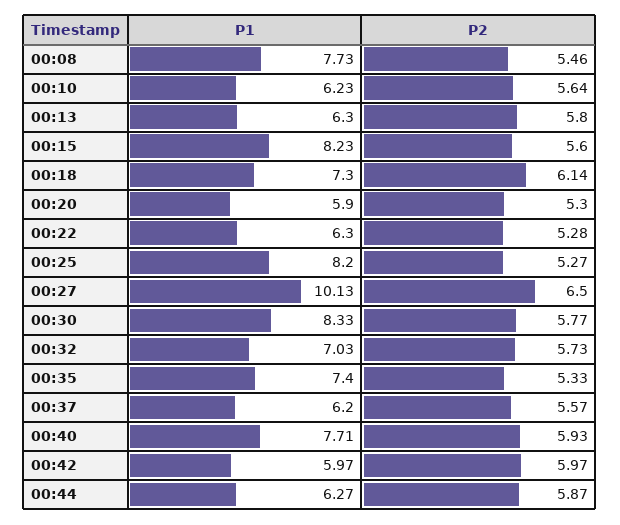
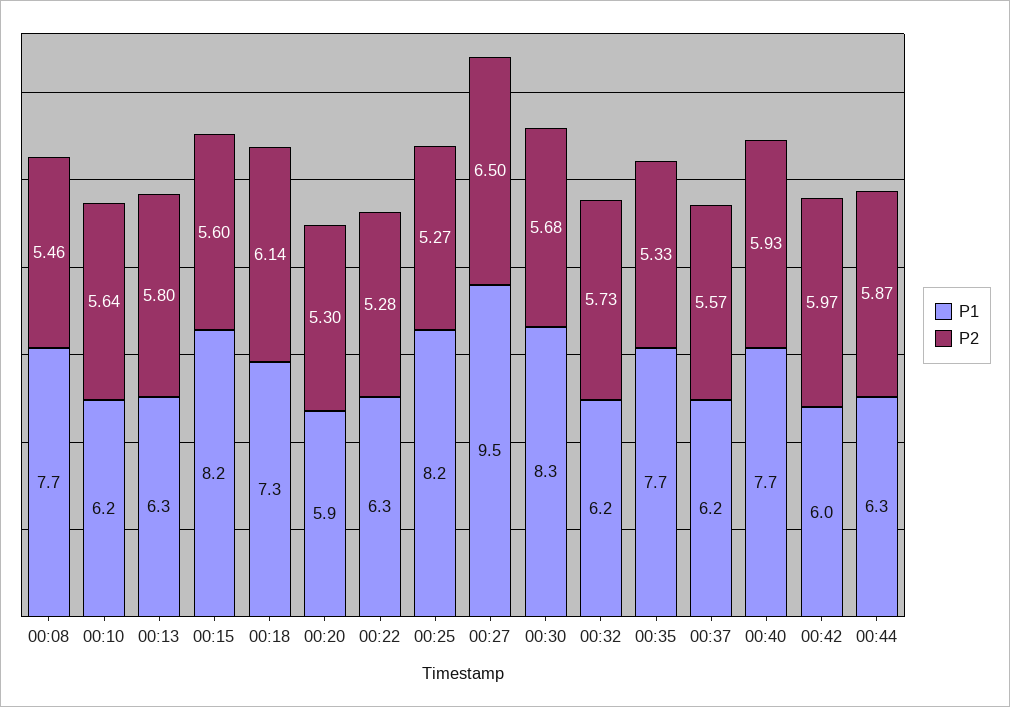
  {
    "P1": {
      "00:08": 7.73,
      "00:10": 6.23,
      "00:13": 6.3,
      "00:15": 8.23,
      "00:18": 7.3,
      "00:20": 5.9,
      "00:22": 6.3,
      "00:25": 8.2,
-     "00:27": 10.13,
+     "00:27": 9.5,
      "00:30": 8.33,
-     "00:32": 7.03,
+     "00:32": 6.2,
-     "00:35": 7.4,
+     "00:35": 7.7,
      "00:37": 6.2,
      "00:40": 7.71,
      "00:42": 5.97,
      "00:44": 6.27
    },
    "P2": {
      "00:08": 5.46,
      "00:10": 5.64,
      "00:13": 5.8,
      "00:15": 5.6,
      "00:18": 6.14,
      "00:20": 5.3,
      "00:22": 5.28,
      "00:25": 5.27,
      "00:27": 6.5,
-     "00:30": 5.77,
+     "00:30": 5.68,
      "00:32": 5.73,
      "00:35": 5.33,
      "00:37": 5.57,
      "00:40": 5.93,
      "00:42": 5.97,
      "00:44": 5.87
    }
  }

